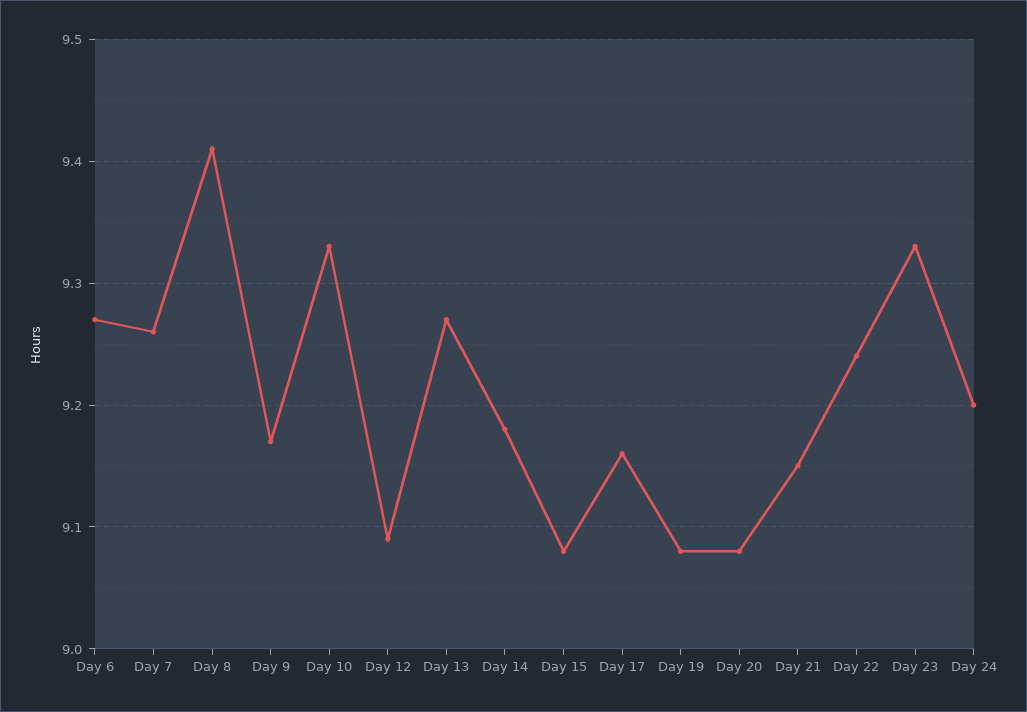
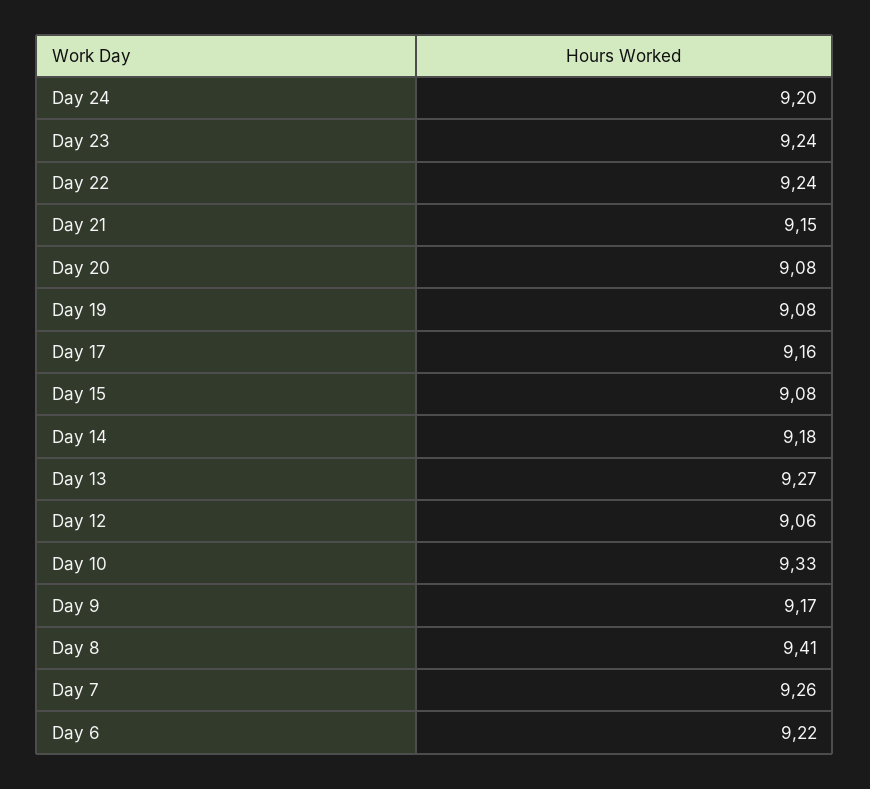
  {
-   "Day 6": 9.27,
+   "Day 6": 9.22,
    "Day 7": 9.26,
    "Day 8": 9.41,
    "Day 9": 9.17,
    "Day 10": 9.33,
-   "Day 12": 9.09,
+   "Day 12": 9.06,
    "Day 13": 9.27,
    "Day 14": 9.18,
    "Day 15": 9.08,
    "Day 17": 9.16,
    "Day 19": 9.08,
    "Day 20": 9.08,
    "Day 21": 9.15,
    "Day 22": 9.24,
-   "Day 23": 9.33,
+   "Day 23": 9.24,
    "Day 24": 9.2
  }

